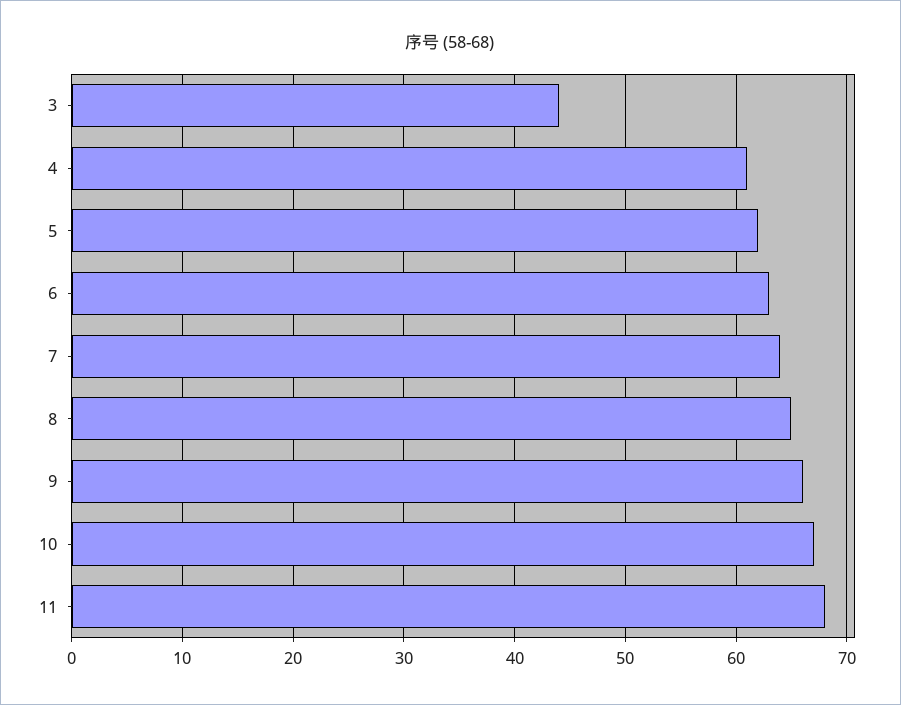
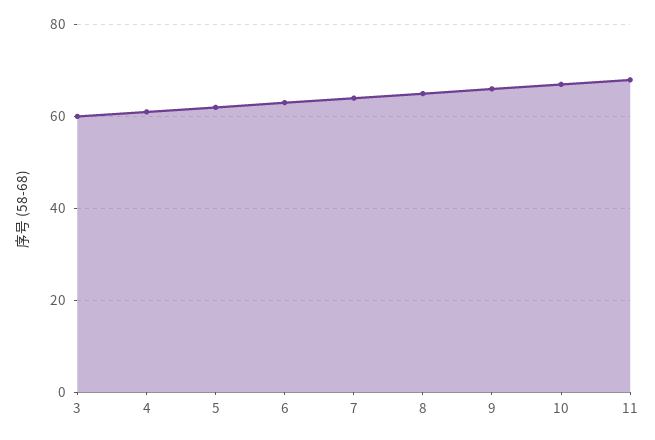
  {
-   "3": 44,
+   "3": 60,
    "4": 61,
    "5": 62,
    "6": 63,
    "7": 64,
    "8": 65,
    "9": 66,
    "10": 67,
    "11": 68
  }

